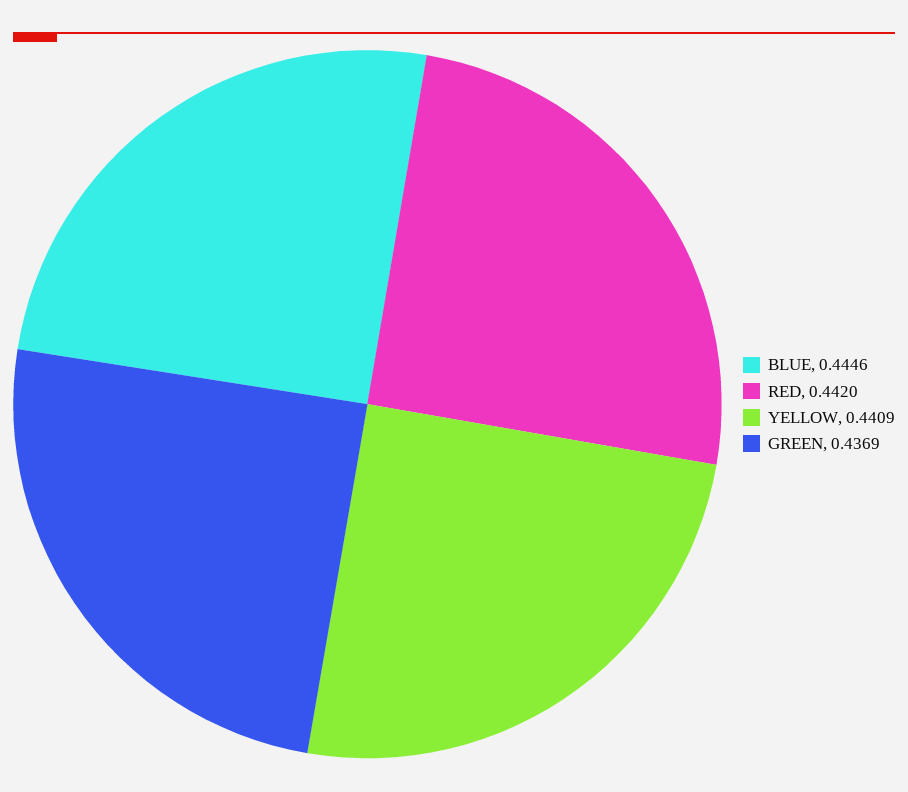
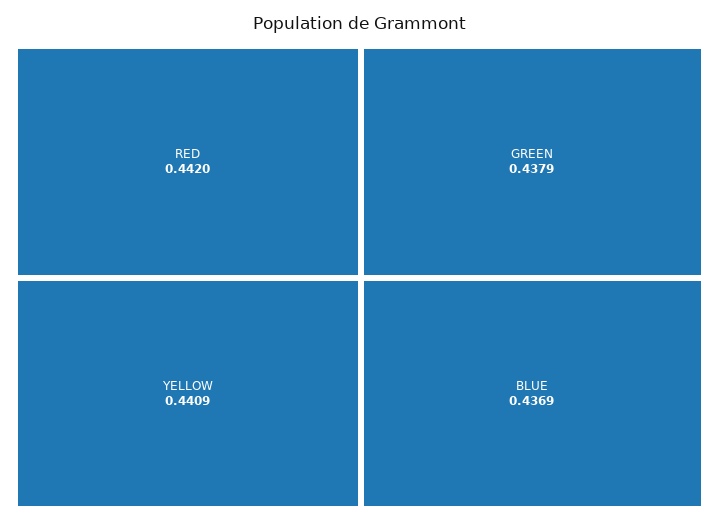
  {
-   "BLUE": 0.4446,
+   "BLUE": 0.4369,
    "RED": 0.442,
    "YELLOW": 0.4409,
-   "GREEN": 0.4369
+   "GREEN": 0.4379
  }

